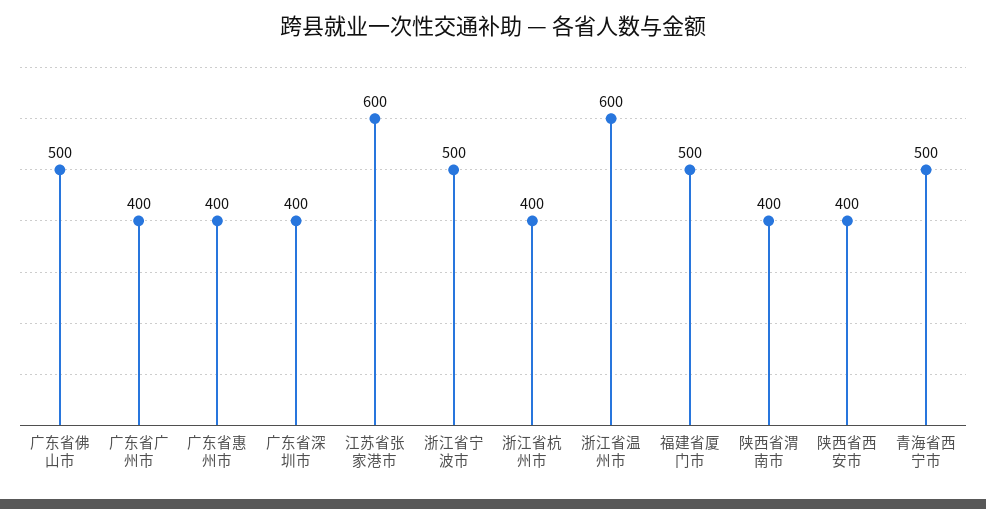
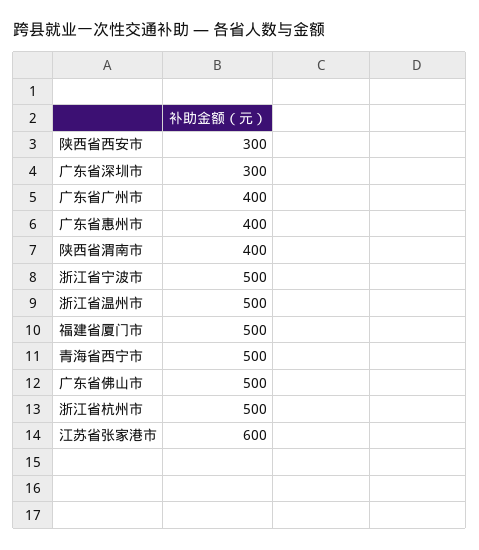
  {
    "广东省佛山市": 500,
    "广东省广州市": 400,
    "广东省惠州市": 400,
-   "广东省深圳市": 400,
+   "广东省深圳市": 300,
    "江苏省张家港市": 600,
    "浙江省宁波市": 500,
-   "浙江省杭州市": 400,
+   "浙江省杭州市": 500,
-   "浙江省温州市": 600,
+   "浙江省温州市": 500,
    "福建省厦门市": 500,
    "陕西省渭南市": 400,
-   "陕西省西安市": 400,
+   "陕西省西安市": 300,
    "青海省西宁市": 500
  }

